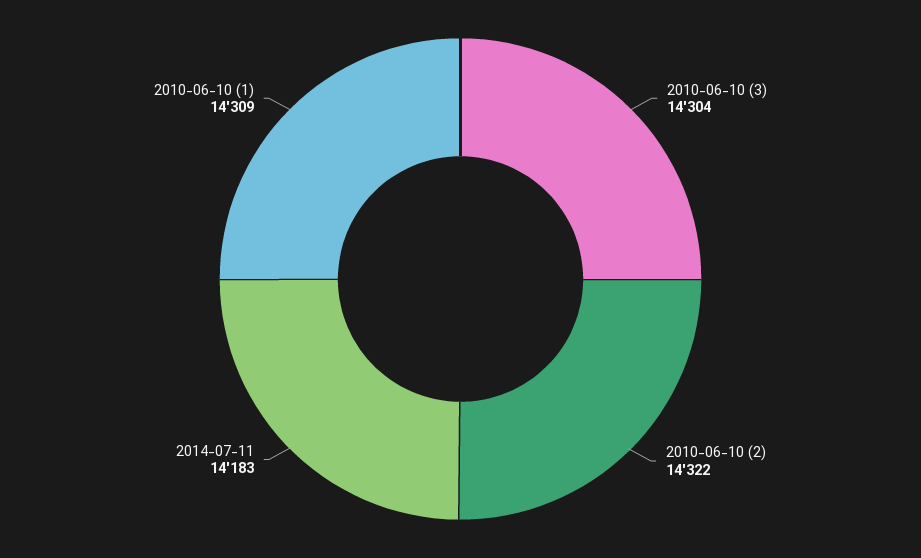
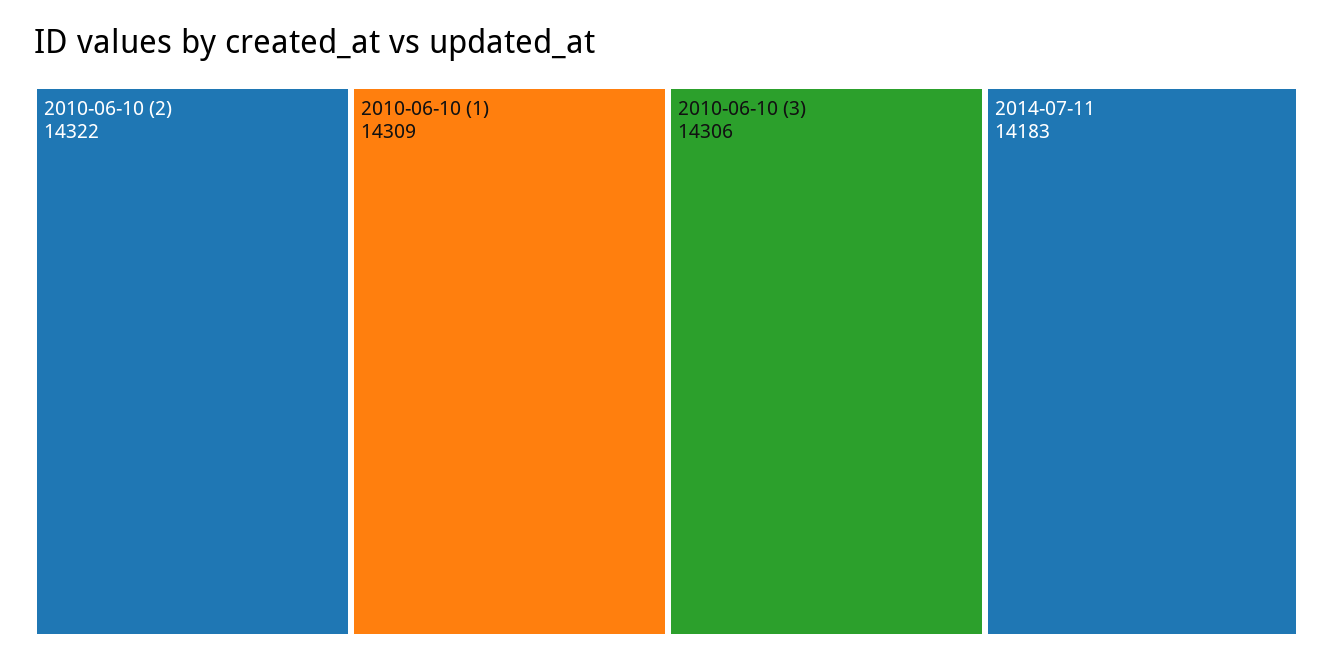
  {
-   "2010-06-10 (3)": 14304,
+   "2010-06-10 (3)": 14306,
    "2010-06-10 (2)": 14322,
    "2014-07-11": 14183,
    "2010-06-10 (1)": 14309
  }

